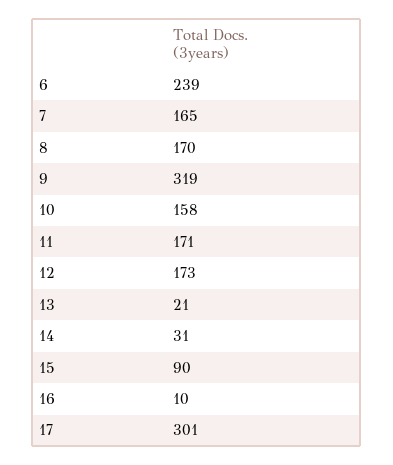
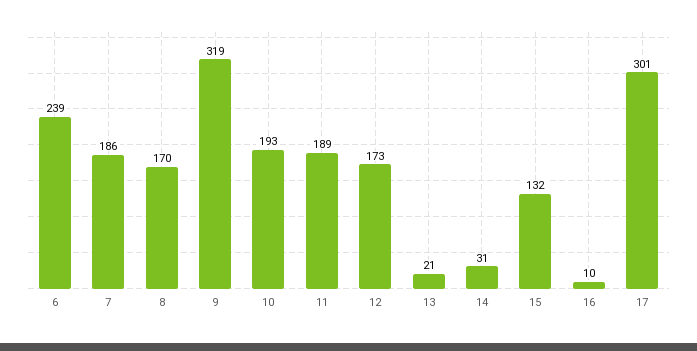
  {
    "6": 239,
-   "7": 165,
+   "7": 186,
    "8": 170,
    "9": 319,
-   "10": 158,
+   "10": 193,
-   "11": 171,
+   "11": 189,
    "12": 173,
    "13": 21,
    "14": 31,
-   "15": 90,
+   "15": 132,
    "16": 10,
    "17": 301
  }

